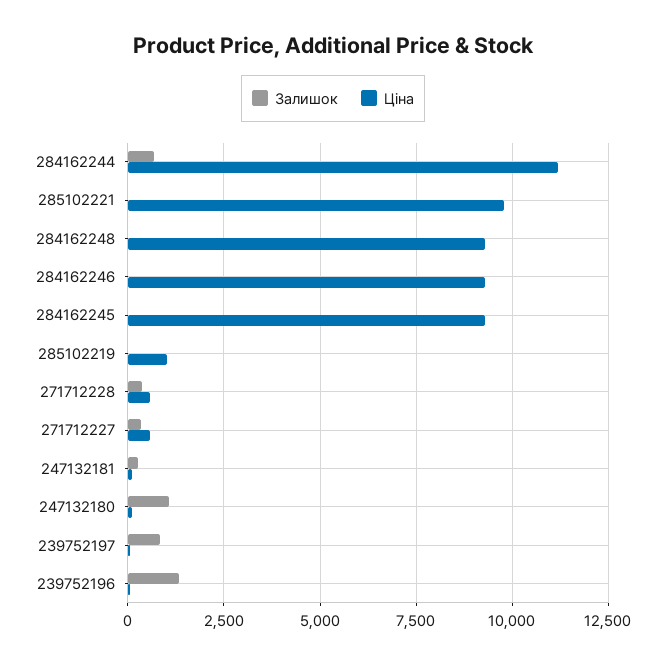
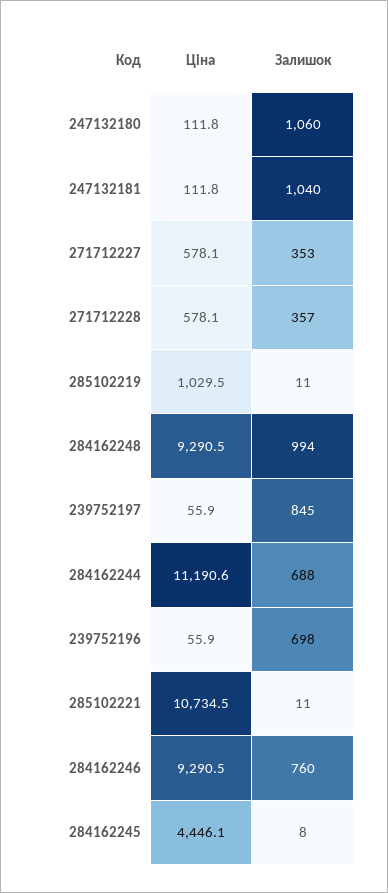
  {
    "Залишок": {
      "284162244": 688,
      "285102221": 11,
-     "284162248": 0,
+     "284162248": 994,
-     "284162246": 0,
+     "284162246": 760,
      "284162245": 8,
      "285102219": 11,
      "271712228": 357,
      "271712227": 353,
-     "247132181": 250,
+     "247132181": 1040,
      "247132180": 1060,
      "239752197": 845,
-     "239752196": 1250
+     "239752196": 698
    },
    "Ціна": {
      "284162244": 11190.6,
-     "285102221": 9750,
+     "285102221": 10734.5,
      "284162248": 9290.5,
      "284162246": 9290.5,
-     "284162245": 9250,
+     "284162245": 4446.1,
      "285102219": 1029.5,
      "271712228": 578.1,
      "271712227": 578.1,
      "247132181": 111.8,
      "247132180": 111.8,
      "239752197": 55.9,
      "239752196": 55.9
    }
  }

